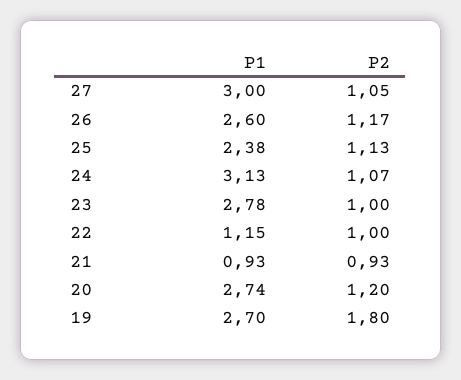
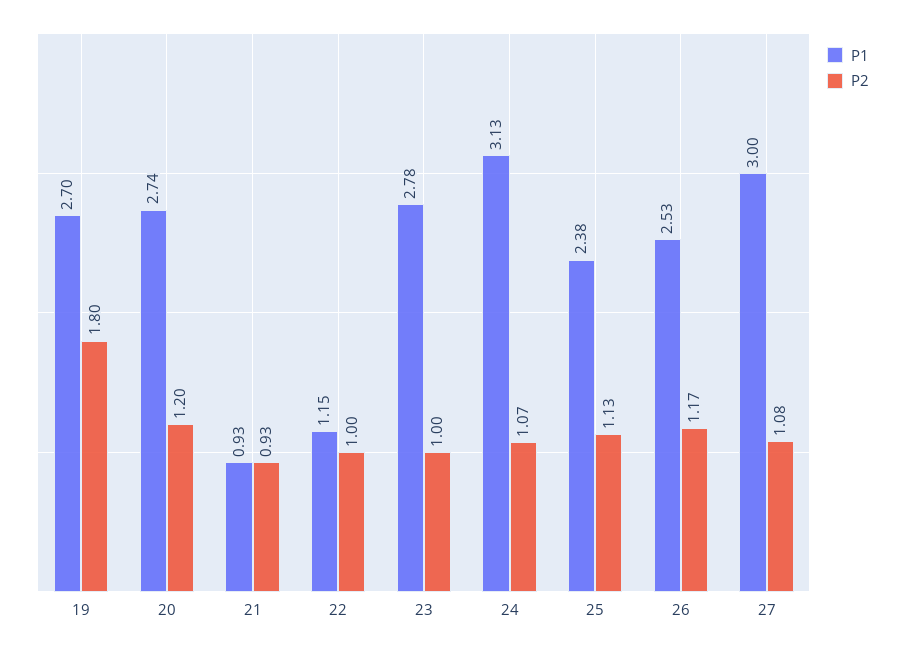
  {
    "P1": {
      "27": 3,
-     "26": 2.6,
+     "26": 2.53,
      "25": 2.38,
      "24": 3.13,
      "23": 2.78,
      "22": 1.15,
      "21": 0.93,
      "20": 2.74,
      "19": 2.7
    },
    "P2": {
-     "27": 1.05,
+     "27": 1.08,
      "26": 1.17,
      "25": 1.13,
      "24": 1.07,
      "23": 1,
      "22": 1,
      "21": 0.93,
      "20": 1.2,
      "19": 1.8
    }
  }

